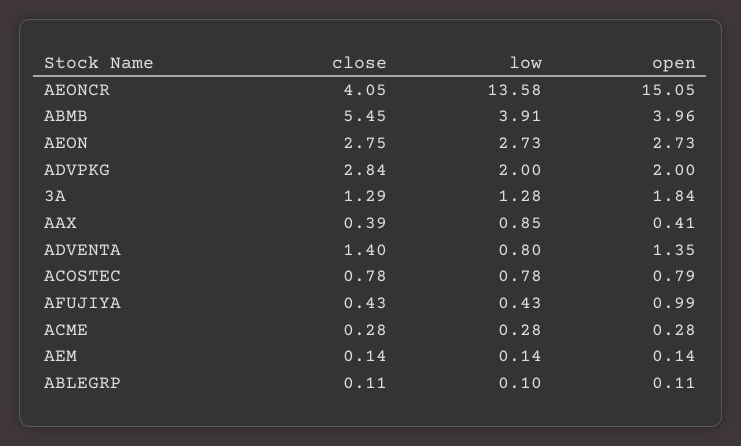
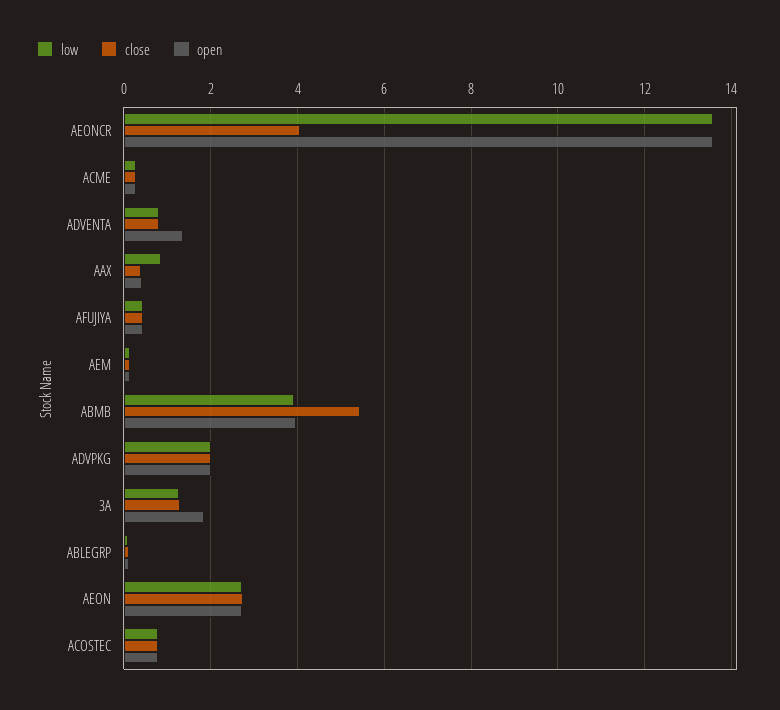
  {
    "close": {
      "AEONCR": 4.05,
      "ABMB": 5.45,
      "AEON": 2.75,
-     "ADVPKG": 2.84,
+     "ADVPKG": 2,
      "3A": 1.29,
      "AAX": 0.39,
-     "ADVENTA": 1.4,
+     "ADVENTA": 0.8,
      "ACOSTEC": 0.78,
      "AFUJIYA": 0.43,
      "ACME": 0.28,
      "AEM": 0.14,
      "ABLEGRP": 0.11
    },
    "low": {
      "AEONCR": 13.58,
      "ABMB": 3.91,
      "AEON": 2.73,
      "ADVPKG": 2,
      "3A": 1.28,
      "AAX": 0.85,
      "ADVENTA": 0.8,
      "ACOSTEC": 0.78,
      "AFUJIYA": 0.43,
      "ACME": 0.28,
      "AEM": 0.14,
      "ABLEGRP": 0.1
    },
    "open": {
-     "AEONCR": 15.05,
+     "AEONCR": 13.6,
      "ABMB": 3.96,
      "AEON": 2.73,
      "ADVPKG": 2,
      "3A": 1.84,
      "AAX": 0.41,
      "ADVENTA": 1.35,
      "ACOSTEC": 0.79,
-     "AFUJIYA": 0.99,
+     "AFUJIYA": 0.4,
      "ACME": 0.28,
      "AEM": 0.14,
      "ABLEGRP": 0.11
    }
  }

